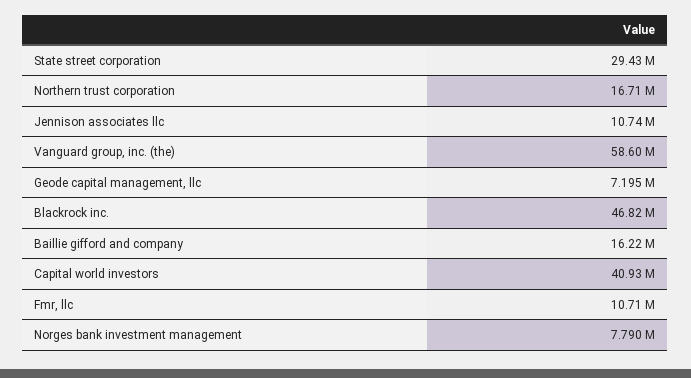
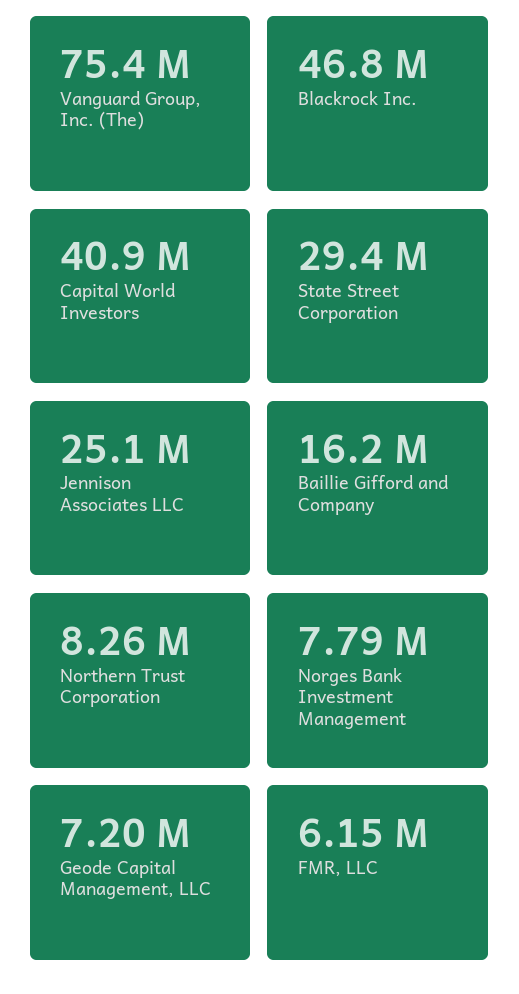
  {
    "State street corporation": 29430000,
-   "Northern trust corporation": 16710000,
+   "Northern trust corporation": 8260000,
-   "Jennison associates llc": 10740000,
+   "Jennison associates llc": 25100000,
-   "Vanguard group, inc. (the)": 58600000,
+   "Vanguard group, inc. (the)": 75400000,
    "Geode capital management, llc": 7195000,
    "Blackrock inc.": 46820000,
    "Baillie gifford and company": 16220000,
    "Capital world investors": 40930000,
-   "Fmr, llc": 10710000,
+   "Fmr, llc": 6150000,
    "Norges bank investment management": 7790000
  }

